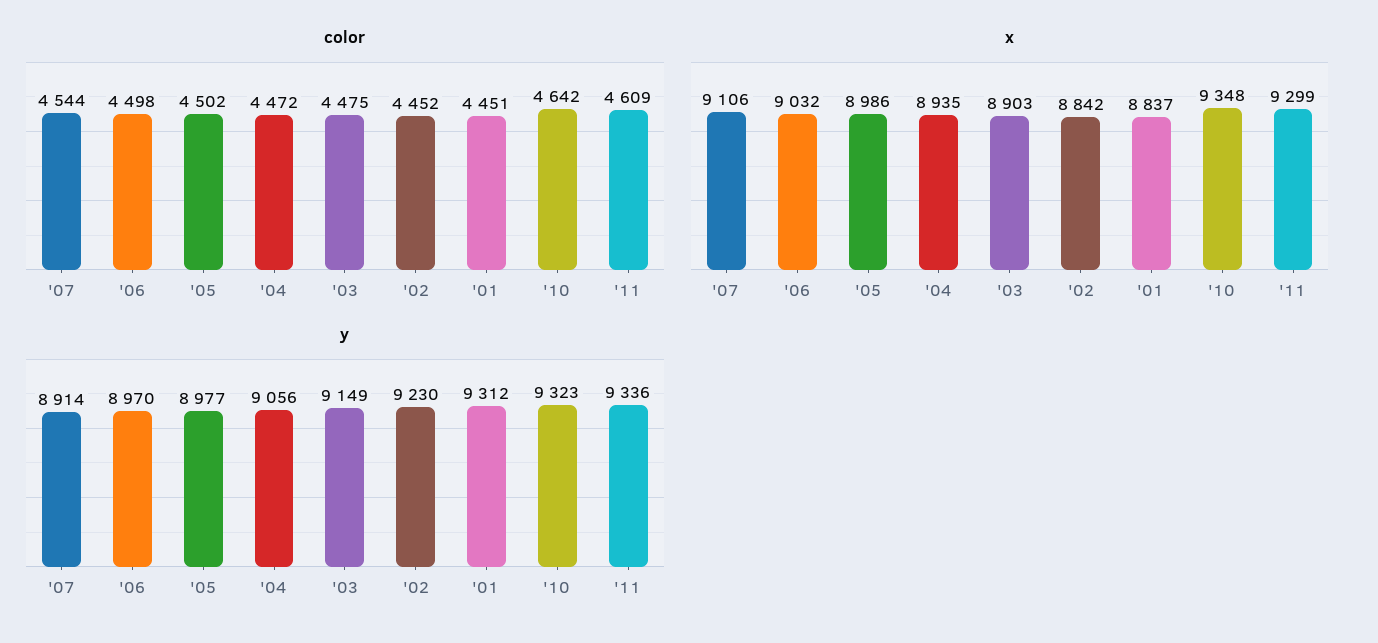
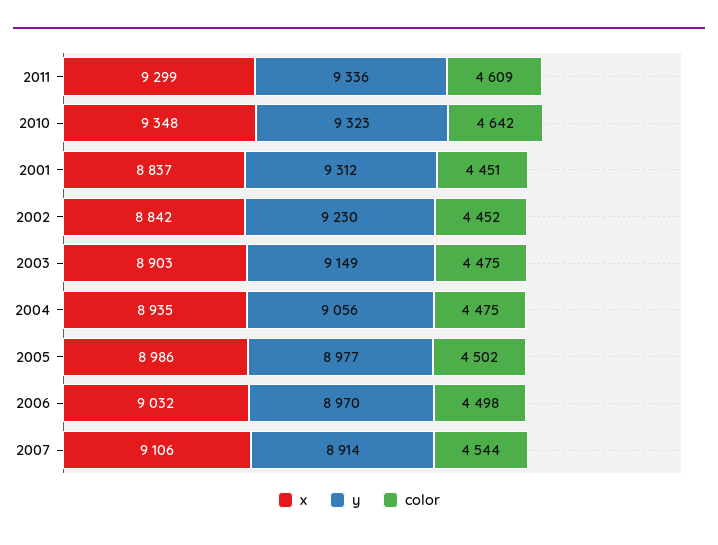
  {
    "color": {
      "'07": 4544,
      "'06": 4498,
      "'05": 4502,
-     "'04": 4472,
+     "'04": 4475,
      "'03": 4475,
      "'02": 4452,
      "'01": 4451,
      "'10": 4642,
      "'11": 4609
    },
    "x": {
      "'07": 9106,
      "'06": 9032,
      "'05": 8986,
      "'04": 8935,
      "'03": 8903,
      "'02": 8842,
      "'01": 8837,
      "'10": 9348,
      "'11": 9299
    },
    "y": {
      "'07": 8914,
      "'06": 8970,
      "'05": 8977,
      "'04": 9056,
      "'03": 9149,
      "'02": 9230,
      "'01": 9312,
      "'10": 9323,
      "'11": 9336
    }
  }

